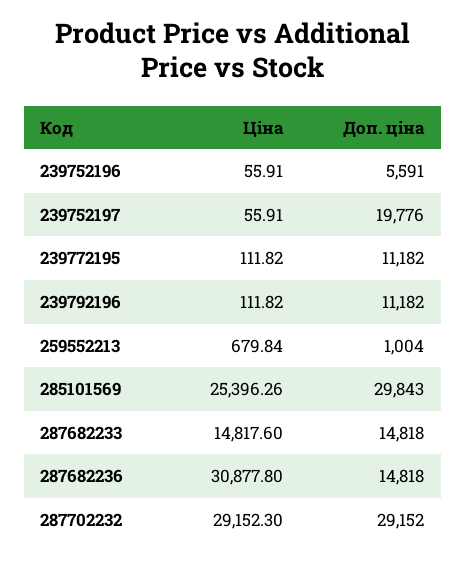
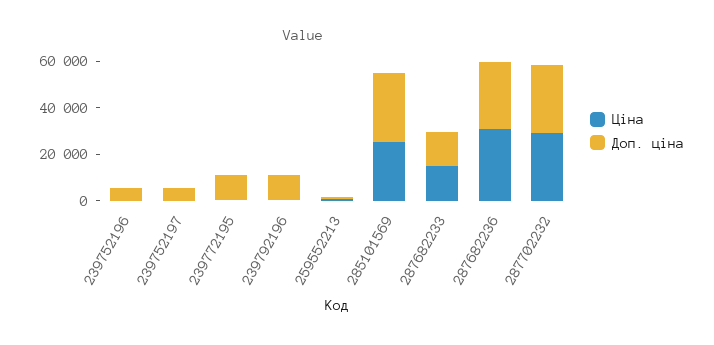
  {
    "Ціна": {
      "239752196": 55.91,
      "239752197": 55.91,
      "239772195": 111.82,
      "239792196": 111.82,
      "259552213": 679.84,
      "285101569": 25396.26,
      "287682233": 14817.6,
      "287682236": 30877.8,
      "287702232": 29152.3
    },
    "Доп. ціна": {
      "239752196": 5591,
-     "239752197": 19776,
+     "239752197": 5000,
      "239772195": 11182,
      "239792196": 11182,
      "259552213": 1004,
      "285101569": 29843,
      "287682233": 14818,
-     "287682236": 14818,
+     "287682236": 30000,
      "287702232": 29152
    }
  }

